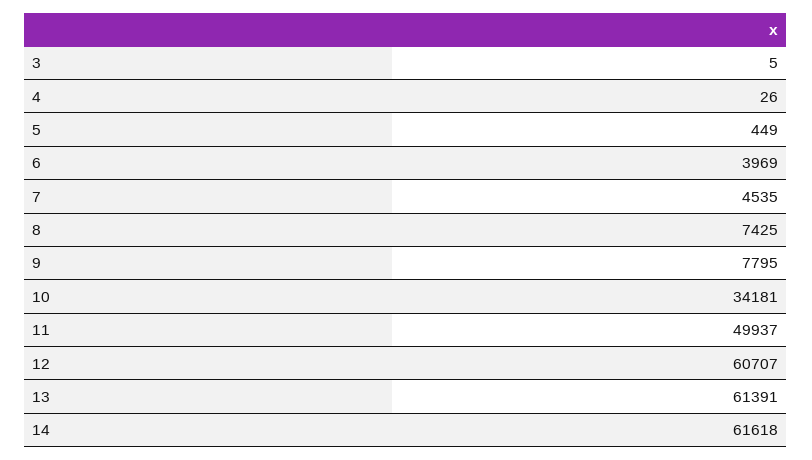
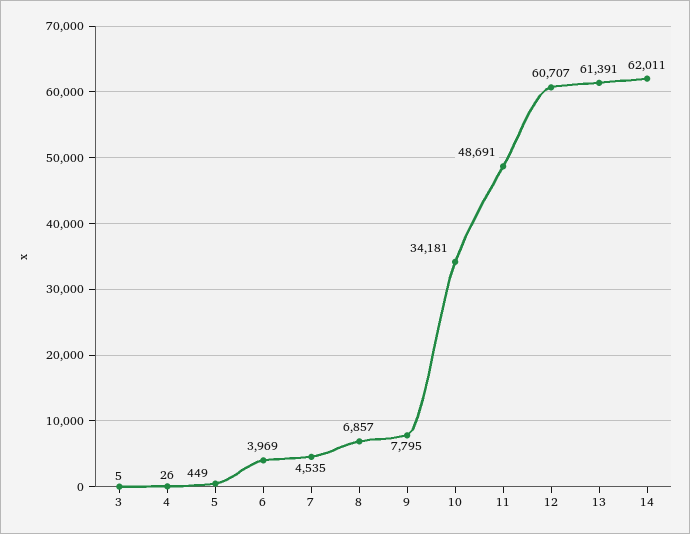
  {
    "3": 5,
    "4": 26,
    "5": 449,
    "6": 3969,
    "7": 4535,
-   "8": 7425,
+   "8": 6857,
    "9": 7795,
    "10": 34181,
-   "11": 49937,
+   "11": 48691,
    "12": 60707,
    "13": 61391,
-   "14": 61618
+   "14": 62011
  }

